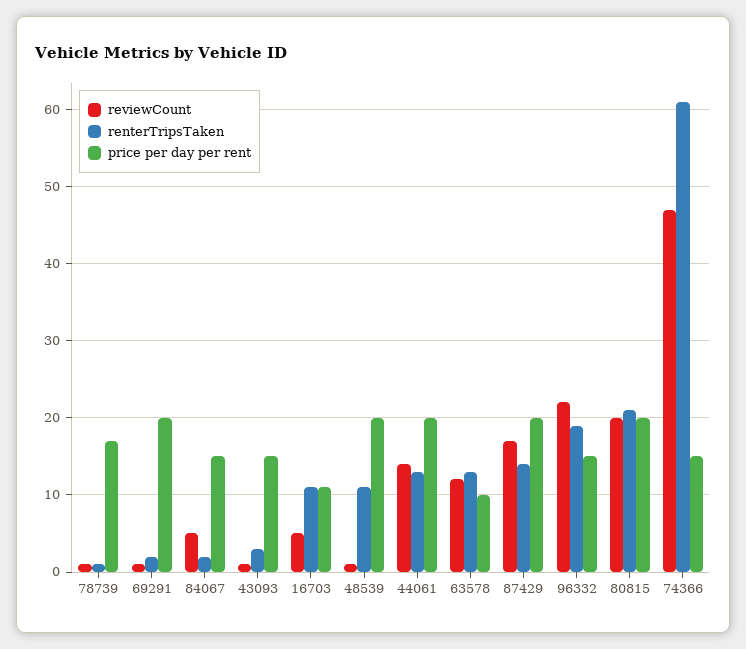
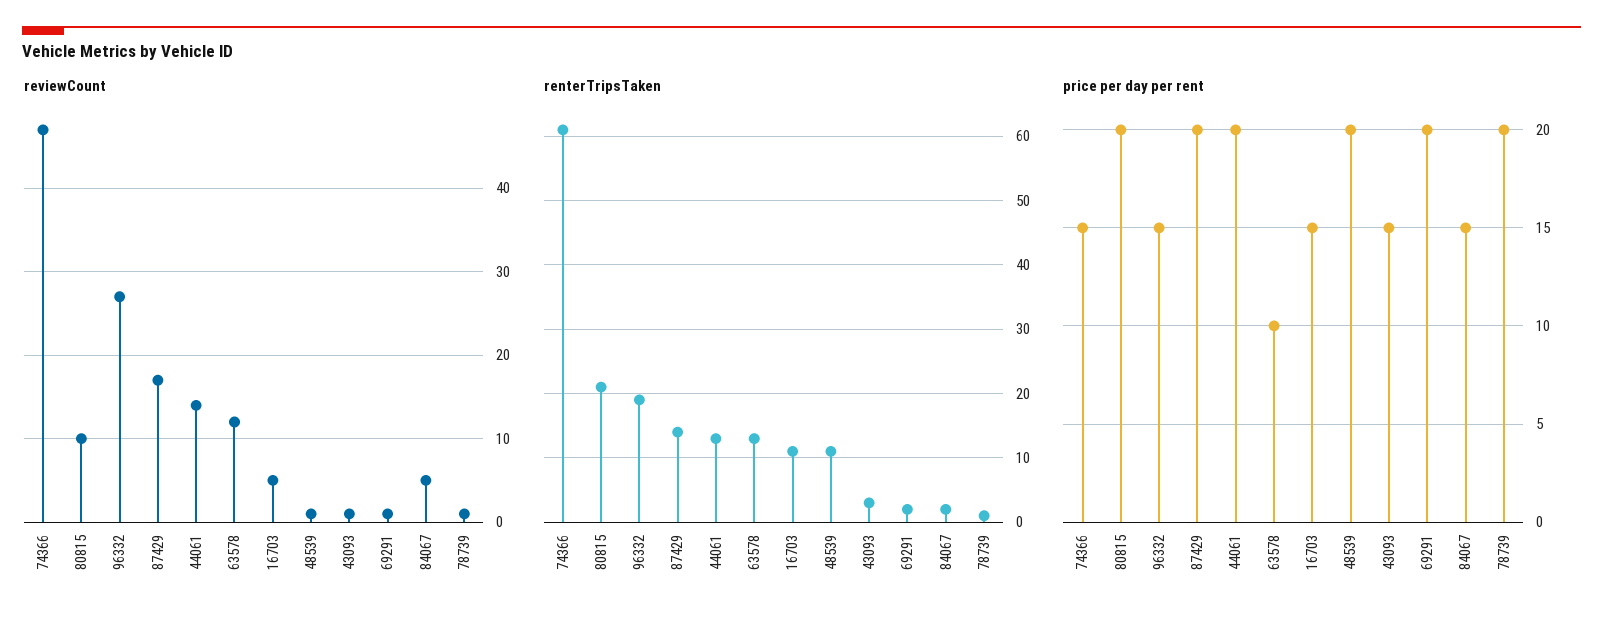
  {
    "reviewCount": {
      "78739": 1,
      "69291": 1,
      "84067": 5,
      "43093": 1,
      "16703": 5,
      "48539": 1,
      "44061": 14,
      "63578": 12,
      "87429": 17,
-     "96332": 22,
+     "96332": 27,
-     "80815": 20,
+     "80815": 10,
      "74366": 47
    },
    "renterTripsTaken": {
      "78739": 1,
      "69291": 2,
      "84067": 2,
      "43093": 3,
      "16703": 11,
      "48539": 11,
      "44061": 13,
      "63578": 13,
      "87429": 14,
      "96332": 19,
      "80815": 21,
      "74366": 61
    },
    "price per day per rent": {
-     "78739": 17,
+     "78739": 20,
      "69291": 20,
      "84067": 15,
      "43093": 15,
-     "16703": 11,
+     "16703": 15,
      "48539": 20,
      "44061": 20,
      "63578": 10,
      "87429": 20,
      "96332": 15,
      "80815": 20,
      "74366": 15
    }
  }

